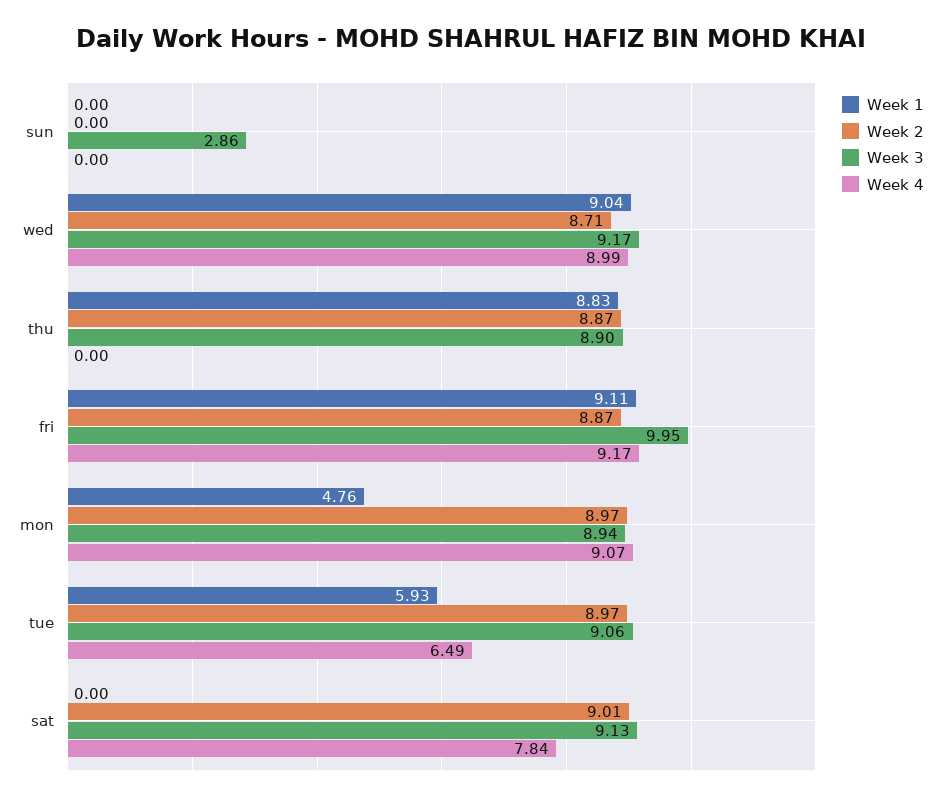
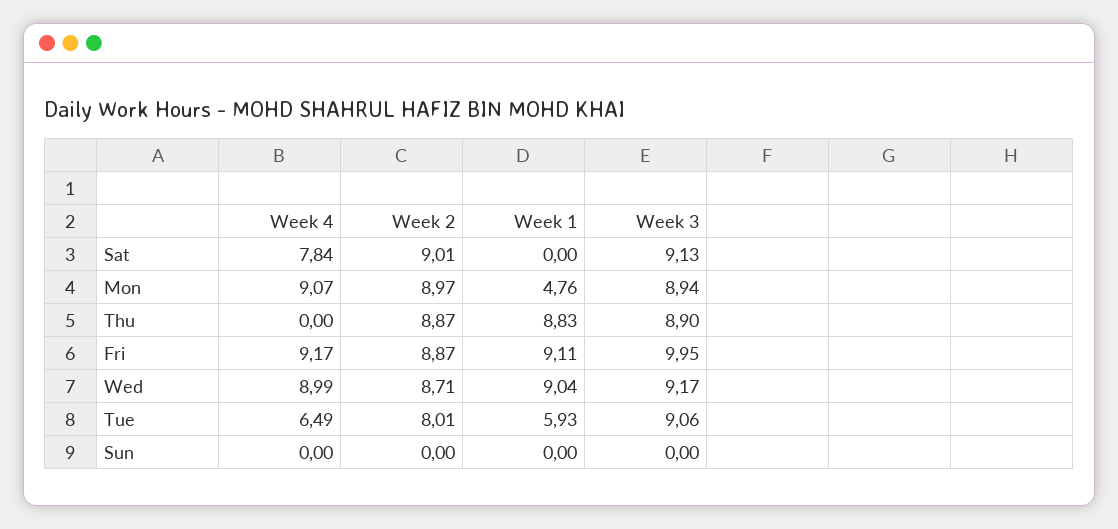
  {
    "Week 1": {
      "sun": 0,
      "wed": 9.04,
      "thu": 8.83,
      "fri": 9.11,
      "mon": 4.76,
      "tue": 5.93,
      "sat": 0
    },
    "Week 2": {
      "sun": 0,
      "wed": 8.71,
      "thu": 8.87,
      "fri": 8.87,
      "mon": 8.97,
-     "tue": 8.97,
+     "tue": 8.01,
      "sat": 9.01
    },
    "Week 3": {
-     "sun": 2.86,
+     "sun": 0,
      "wed": 9.17,
      "thu": 8.9,
      "fri": 9.95,
      "mon": 8.94,
      "tue": 9.06,
      "sat": 9.13
    },
    "Week 4": {
      "sun": 0,
      "wed": 8.99,
      "thu": 0,
      "fri": 9.17,
      "mon": 9.07,
      "tue": 6.49,
      "sat": 7.84
    }
  }

